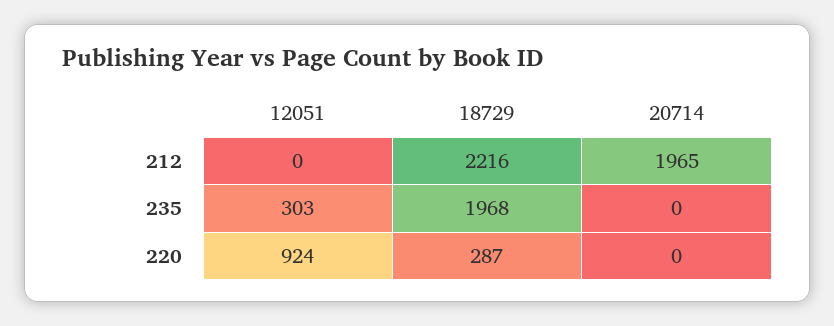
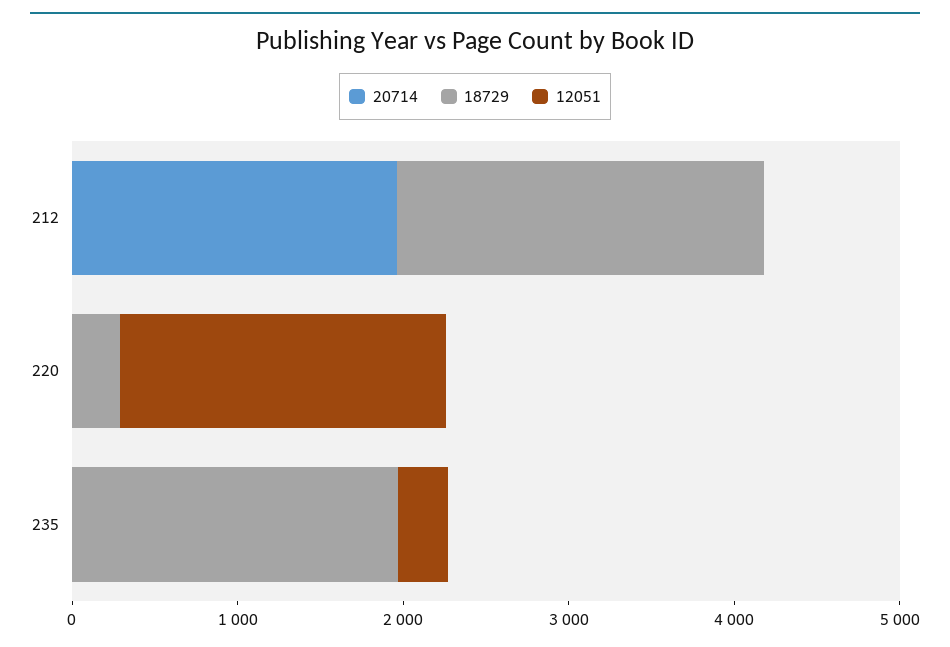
  {
    "12051": {
      "212": 0,
      "235": 303,
-     "220": 924
+     "220": 2000
    },
    "18729": {
      "212": 2216,
      "235": 1968,
      "220": 287
    },
    "20714": {
      "212": 1965,
      "235": 0,
      "220": 0
    }
  }

